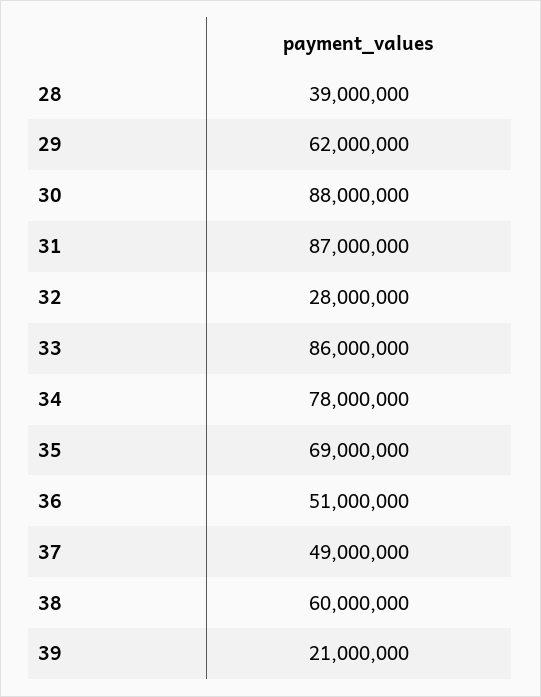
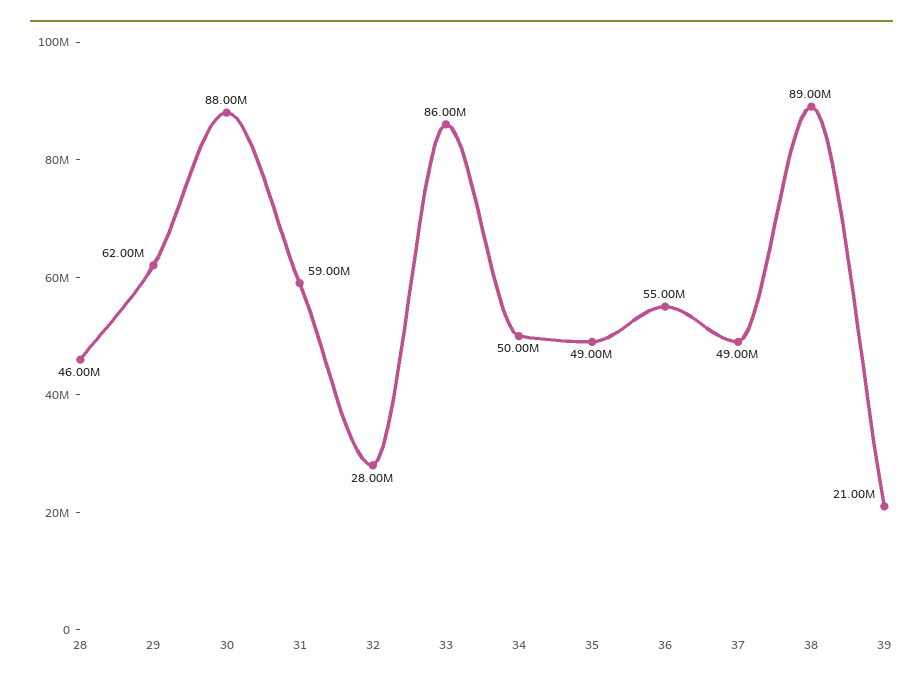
  {
-   "28": 39000000,
+   "28": 46000000,
    "29": 62000000,
    "30": 88000000,
-   "31": 87000000,
+   "31": 59000000,
    "32": 28000000,
    "33": 86000000,
-   "34": 78000000,
+   "34": 50000000,
-   "35": 69000000,
+   "35": 49000000,
-   "36": 51000000,
+   "36": 55000000,
    "37": 49000000,
-   "38": 60000000,
+   "38": 89000000,
    "39": 21000000
  }

